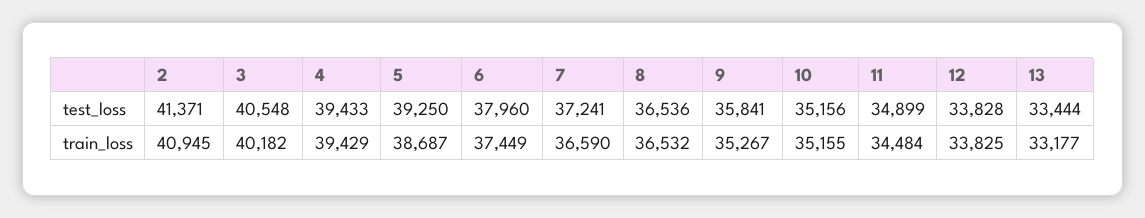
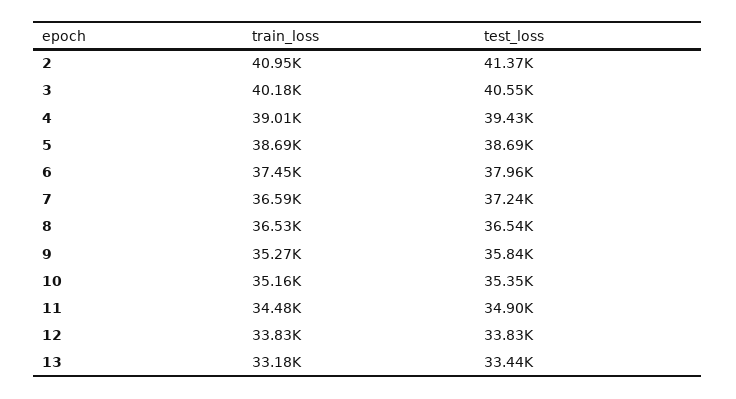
  {
    "2": {
      "test_loss": 41371,
      "train_loss": 40945
    },
    "3": {
      "test_loss": 40548,
      "train_loss": 40182
    },
    "4": {
      "test_loss": 39433,
-     "train_loss": 39429
+     "train_loss": 39010
    },
    "5": {
-     "test_loss": 39250,
+     "test_loss": 38690,
      "train_loss": 38687
    },
    "6": {
      "test_loss": 37960,
      "train_loss": 37449
    },
    "7": {
      "test_loss": 37241,
      "train_loss": 36590
    },
    "8": {
      "test_loss": 36536,
      "train_loss": 36532
    },
    "9": {
      "test_loss": 35841,
      "train_loss": 35267
    },
    "10": {
-     "test_loss": 35156,
+     "test_loss": 35350,
      "train_loss": 35155
    },
    "11": {
      "test_loss": 34899,
      "train_loss": 34484
    },
    "12": {
      "test_loss": 33828,
      "train_loss": 33825
    },
    "13": {
      "test_loss": 33444,
      "train_loss": 33177
    }
  }

